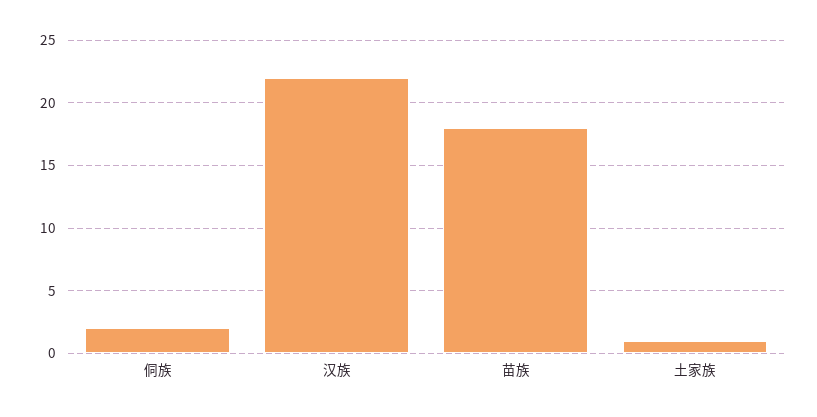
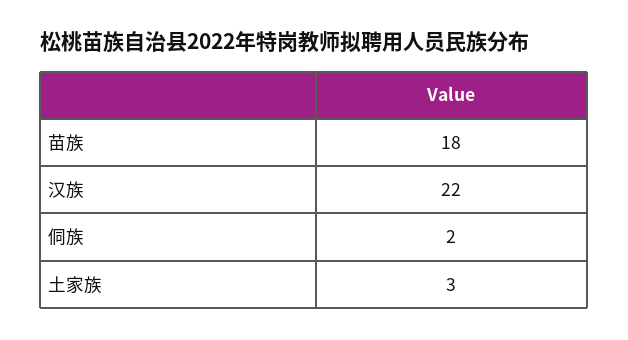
  {
    "侗族": 2,
    "汉族": 22,
    "苗族": 18,
-   "土家族": 1
+   "土家族": 3
  }

